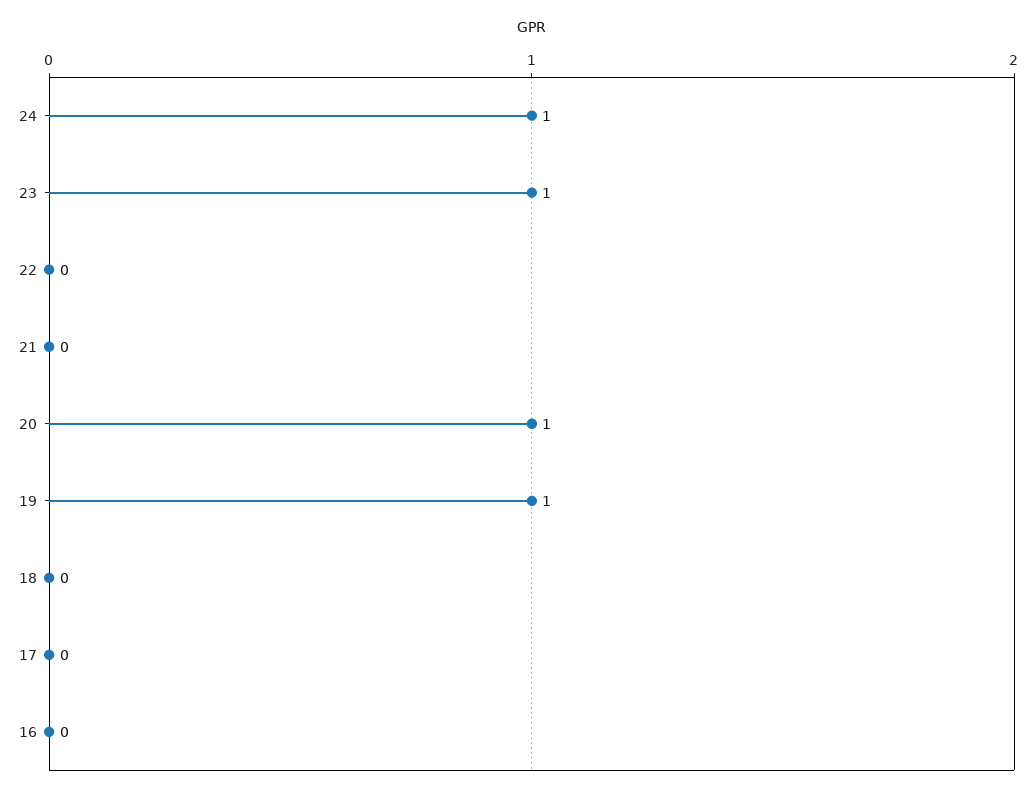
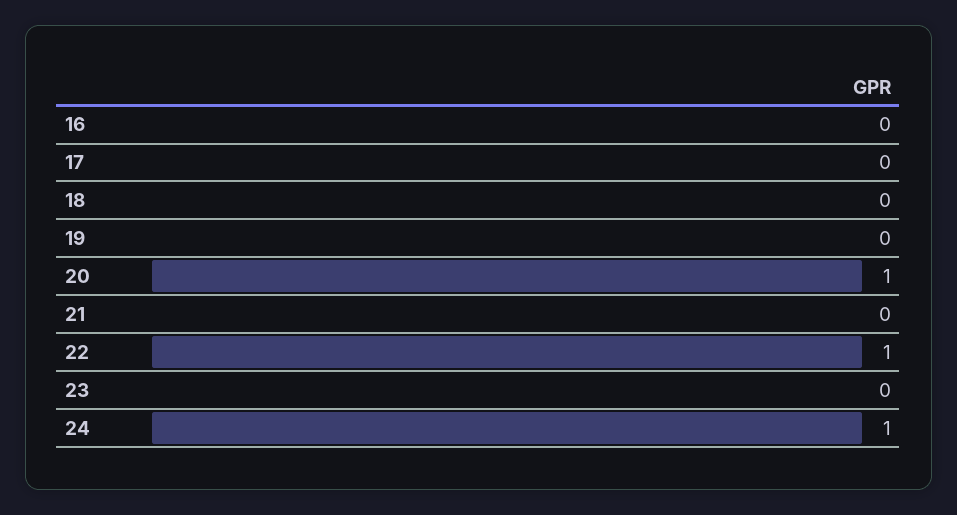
  {
    "24": 1,
-   "23": 1,
+   "23": 0,
-   "22": 0,
+   "22": 1,
    "21": 0,
    "20": 1,
-   "19": 1,
+   "19": 0,
    "18": 0,
    "17": 0,
    "16": 0
  }

